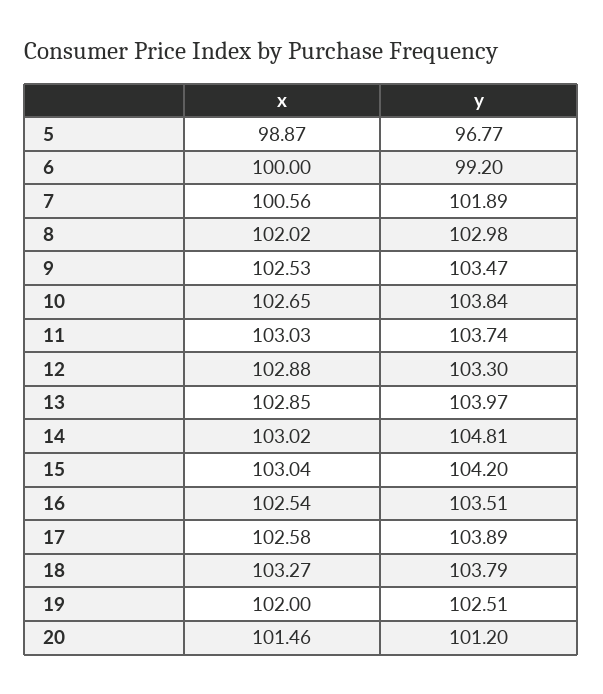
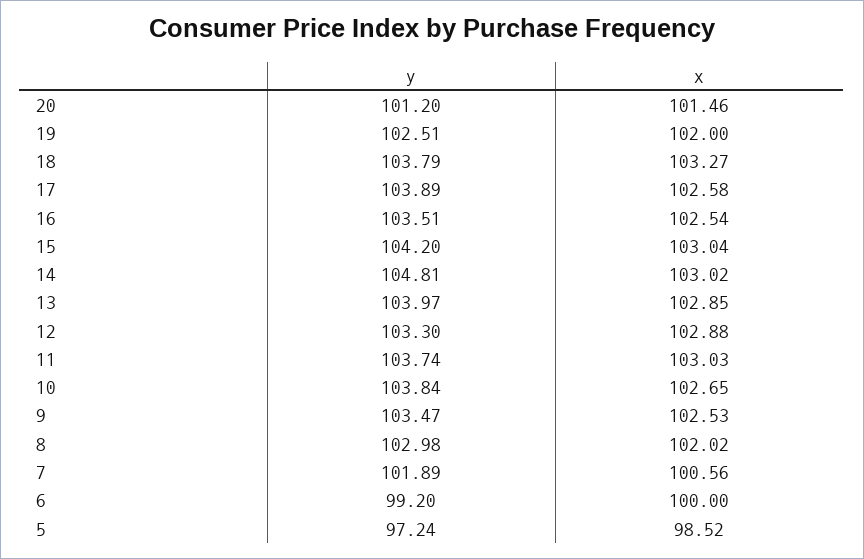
  {
    "x": {
-     "5": 98.87,
+     "5": 98.52,
      "6": 100,
      "7": 100.56,
      "8": 102.02,
      "9": 102.53,
      "10": 102.65,
      "11": 103.03,
      "12": 102.88,
      "13": 102.85,
      "14": 103.02,
      "15": 103.04,
      "16": 102.54,
      "17": 102.58,
      "18": 103.27,
      "19": 102,
      "20": 101.46
    },
    "y": {
-     "5": 96.77,
+     "5": 97.24,
      "6": 99.2,
      "7": 101.89,
      "8": 102.98,
      "9": 103.47,
      "10": 103.84,
      "11": 103.74,
      "12": 103.3,
      "13": 103.97,
      "14": 104.81,
      "15": 104.2,
      "16": 103.51,
      "17": 103.89,
      "18": 103.79,
      "19": 102.51,
      "20": 101.2
    }
  }

